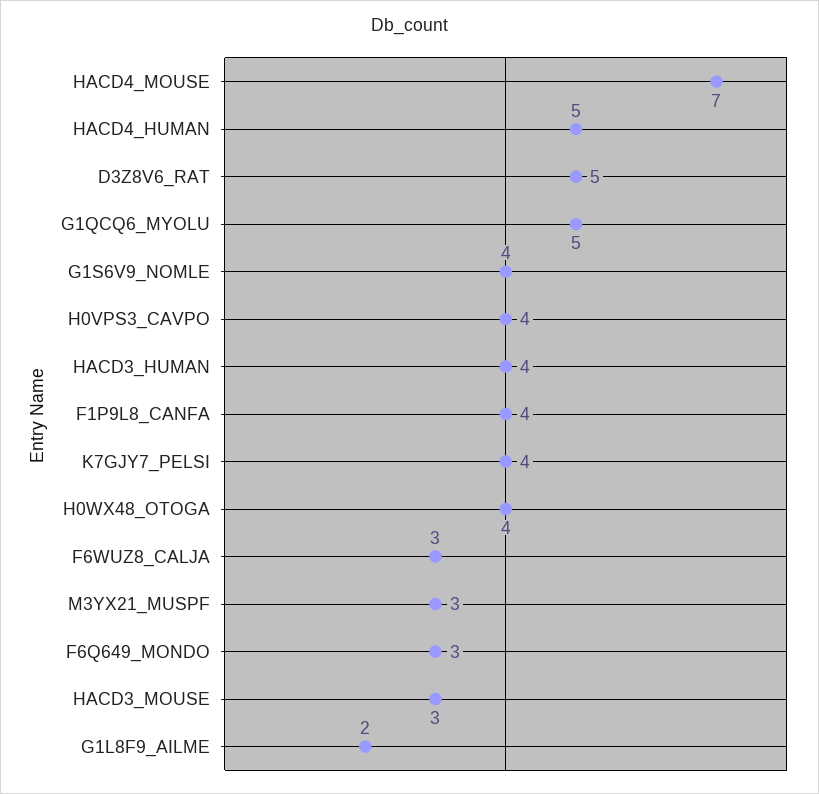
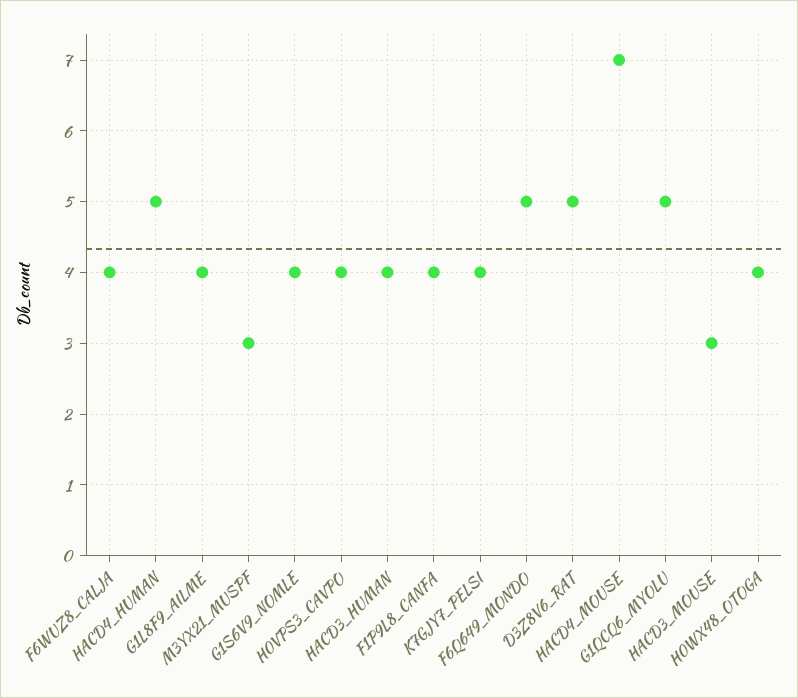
  {
    "HACD4_MOUSE": 7,
    "HACD4_HUMAN": 5,
    "D3Z8V6_RAT": 5,
    "G1QCQ6_MYOLU": 5,
    "G1S6V9_NOMLE": 4,
    "H0VPS3_CAVPO": 4,
    "HACD3_HUMAN": 4,
    "F1P9L8_CANFA": 4,
    "K7GJY7_PELSI": 4,
    "H0WX48_OTOGA": 4,
-   "F6WUZ8_CALJA": 3,
+   "F6WUZ8_CALJA": 4,
    "M3YX21_MUSPF": 3,
-   "F6Q649_MONDO": 3,
+   "F6Q649_MONDO": 5,
    "HACD3_MOUSE": 3,
-   "G1L8F9_AILME": 2
+   "G1L8F9_AILME": 4
  }

